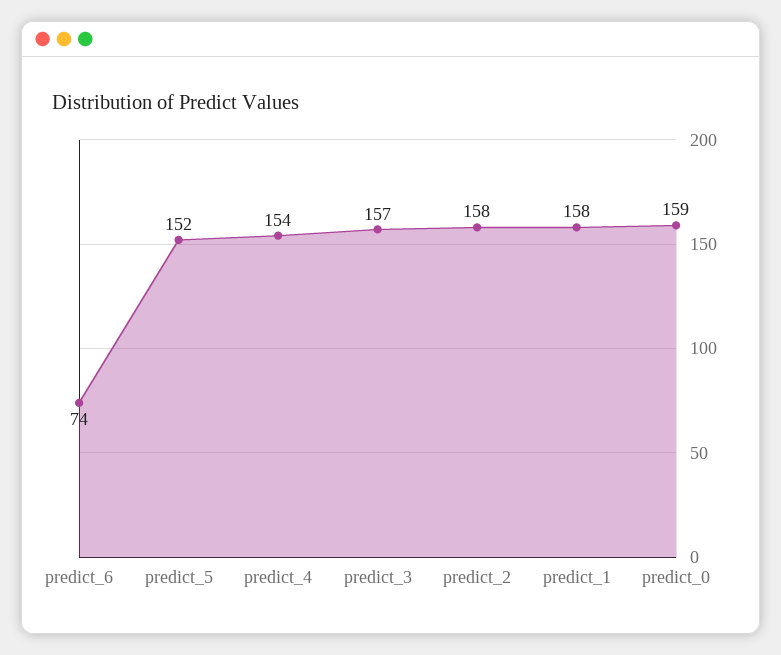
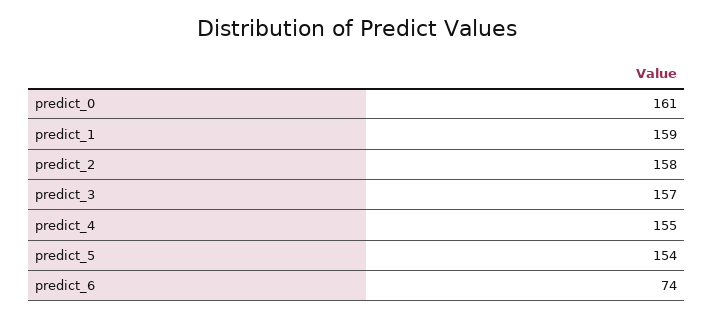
  {
    "predict_6": 74,
-   "predict_5": 152,
+   "predict_5": 154,
-   "predict_4": 154,
+   "predict_4": 155,
    "predict_3": 157,
    "predict_2": 158,
-   "predict_1": 158,
+   "predict_1": 159,
-   "predict_0": 159
+   "predict_0": 161
  }

